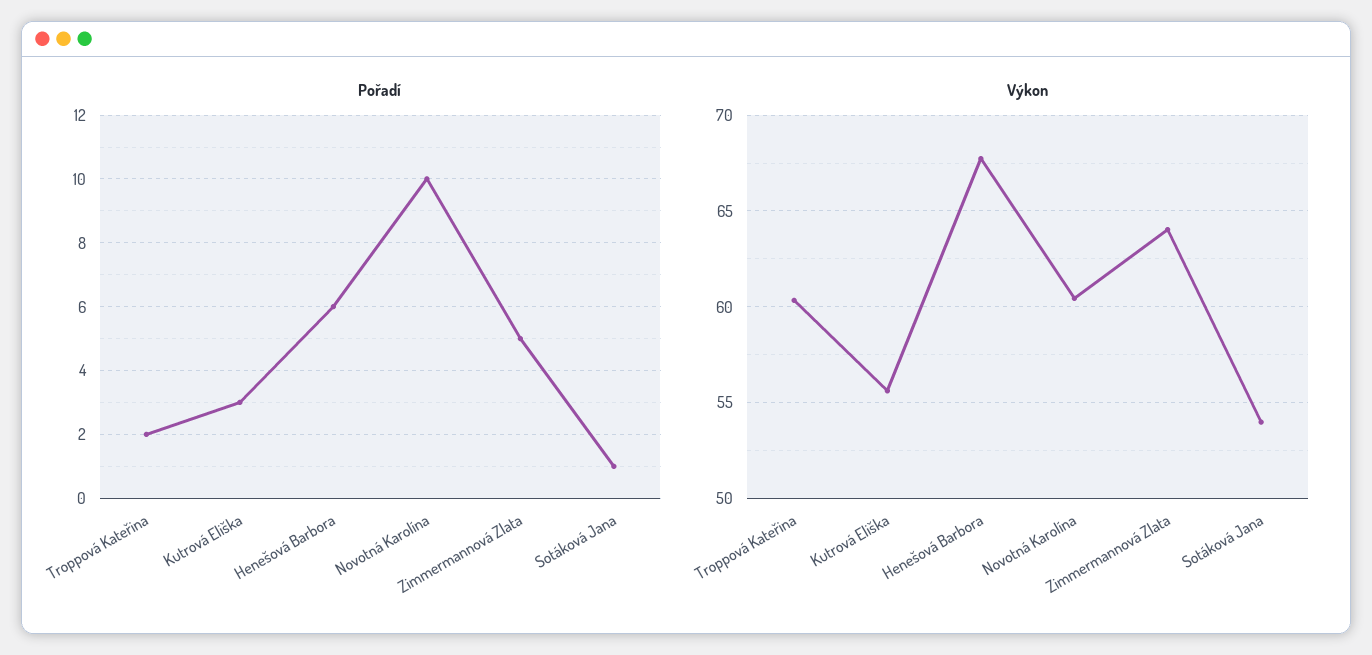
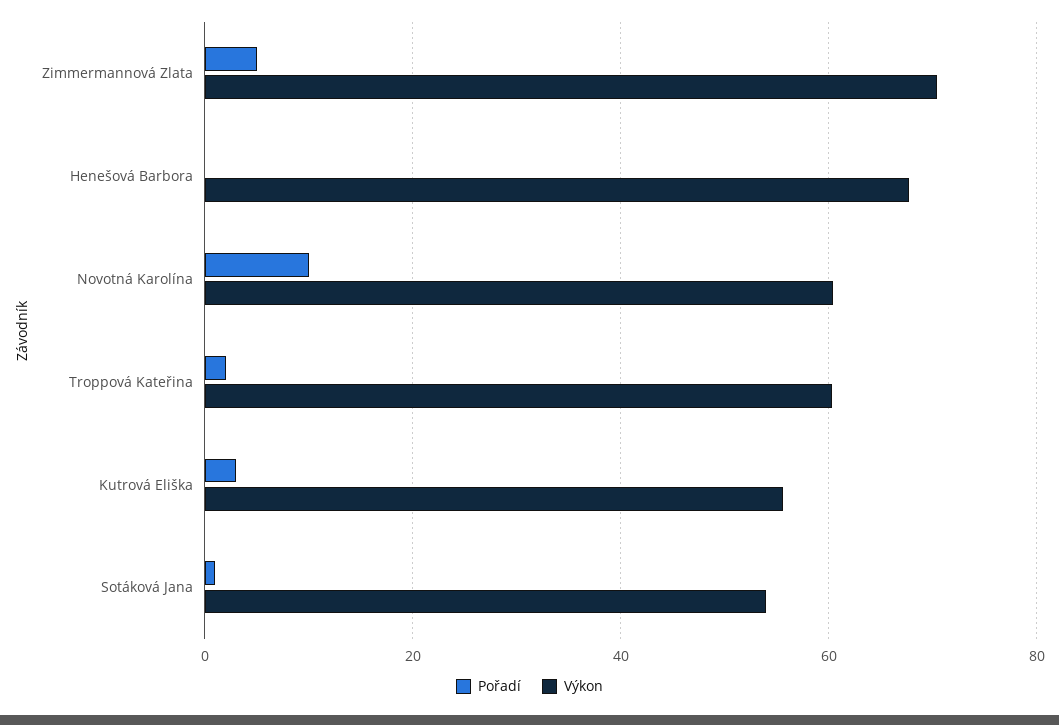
  {
    "Pořadí": {
      "Troppová Kateřina": 2,
      "Kutrová Eliška": 3,
-     "Henešová Barbora": 6,
+     "Henešová Barbora": 0,
      "Novotná Karolína": 10,
      "Zimmermannová Zlata": 5,
      "Sotáková Jana": 1
    },
    "Výkon": {
      "Troppová Kateřina": 60.5,
      "Kutrová Eliška": 55.5,
      "Henešová Barbora": 67.5,
      "Novotná Karolína": 60.5,
-     "Zimmermannová Zlata": 64,
+     "Zimmermannová Zlata": 70,
      "Sotáková Jana": 54
    }
  }

